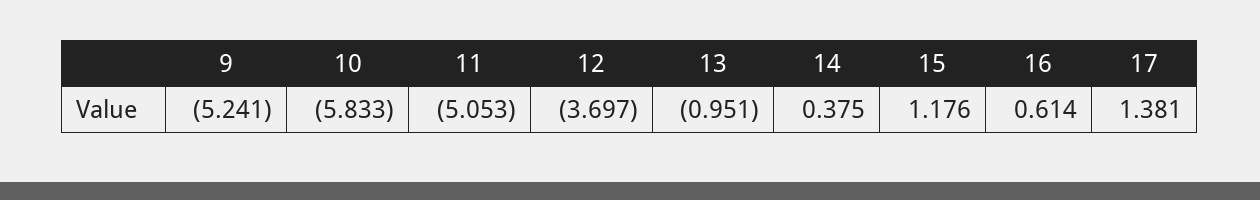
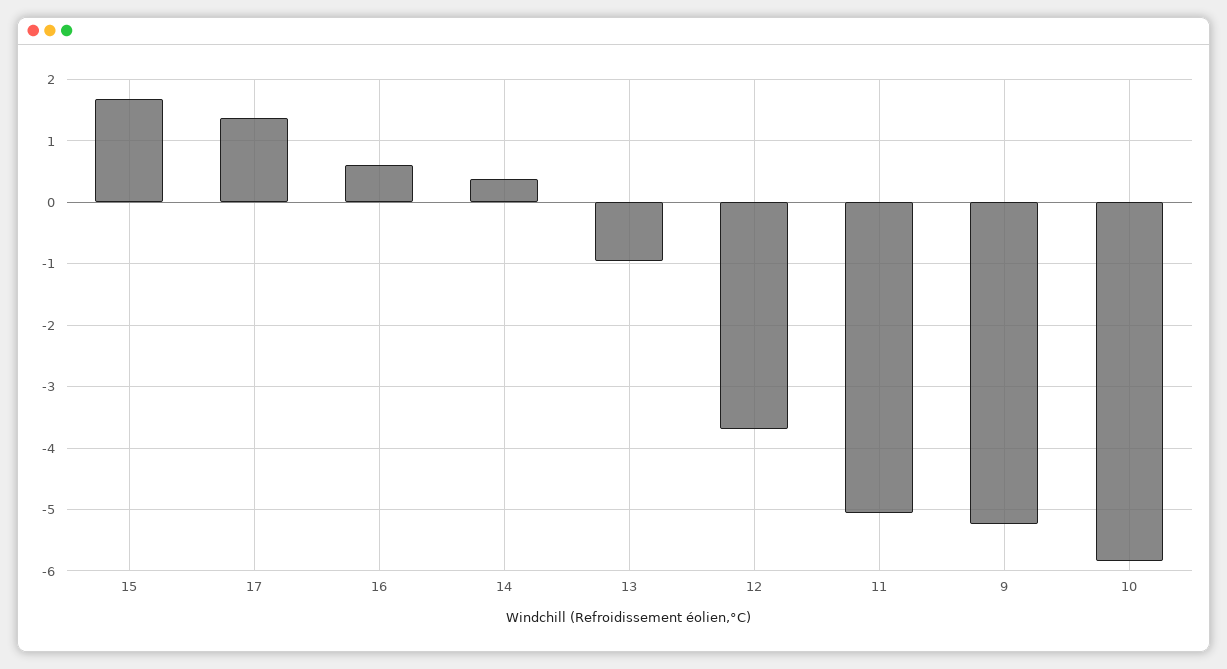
  {
    "9": -5.241,
    "10": -5.833,
    "11": -5.053,
    "12": -3.697,
    "13": -0.951,
    "14": 0.375,
-   "15": 1.176,
+   "15": 1.7,
    "16": 0.614,
    "17": 1.381
  }

